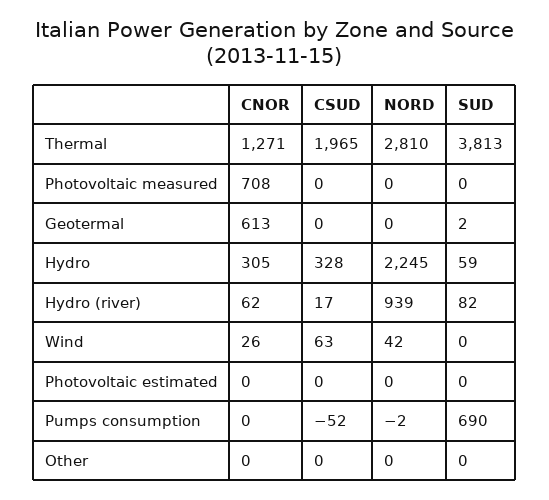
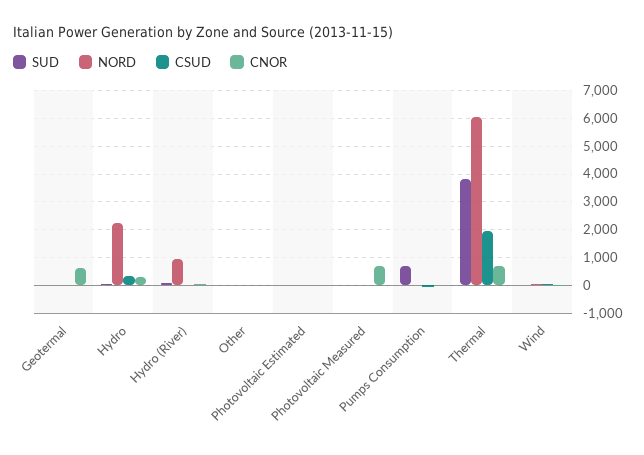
  {
    "CNOR": {
-     "Thermal": 1271,
+     "Thermal": 750,
      "Photovoltaic measured": 708,
      "Geotermal": 613,
      "Hydro": 305,
      "Hydro (river)": 62,
      "Wind": 26,
      "Photovoltaic estimated": 0,
      "Pumps consumption": 0,
      "Other": 0
    },
    "CSUD": {
      "Thermal": 1965,
      "Photovoltaic measured": 0,
      "Geotermal": 0,
      "Hydro": 328,
      "Hydro (river)": 17,
      "Wind": 63,
      "Photovoltaic estimated": 0,
      "Pumps consumption": -52,
      "Other": 0
    },
    "NORD": {
-     "Thermal": 2810,
+     "Thermal": 6000,
      "Photovoltaic measured": 0,
      "Geotermal": 0,
      "Hydro": 2245,
      "Hydro (river)": 939,
      "Wind": 42,
      "Photovoltaic estimated": 0,
      "Pumps consumption": -2,
      "Other": 0
    },
    "SUD": {
      "Thermal": 3813,
      "Photovoltaic measured": 0,
      "Geotermal": 2,
      "Hydro": 59,
      "Hydro (river)": 82,
      "Wind": 0,
      "Photovoltaic estimated": 0,
      "Pumps consumption": 690,
      "Other": 0
    }
  }

